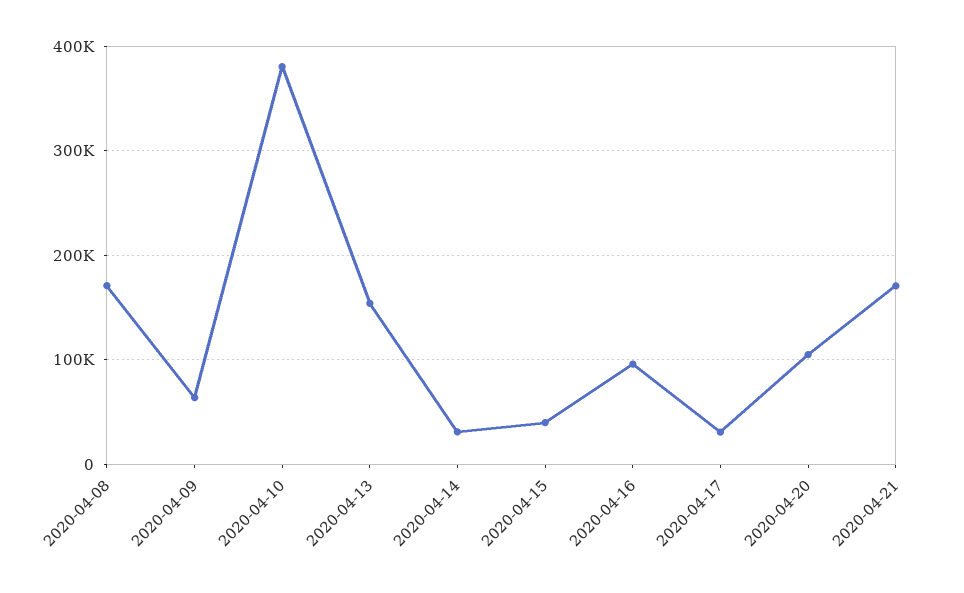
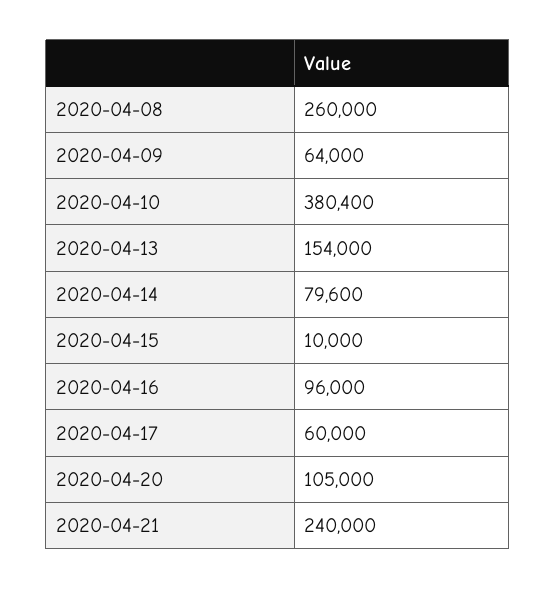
  {
-   "2020-04-08": 170000,
+   "2020-04-08": 260000,
    "2020-04-09": 64000,
    "2020-04-10": 380400,
    "2020-04-13": 154000,
-   "2020-04-14": 30000,
+   "2020-04-14": 79600,
-   "2020-04-15": 40000,
+   "2020-04-15": 10000,
    "2020-04-16": 96000,
-   "2020-04-17": 30000,
+   "2020-04-17": 60000,
    "2020-04-20": 105000,
-   "2020-04-21": 170000
+   "2020-04-21": 240000
  }

